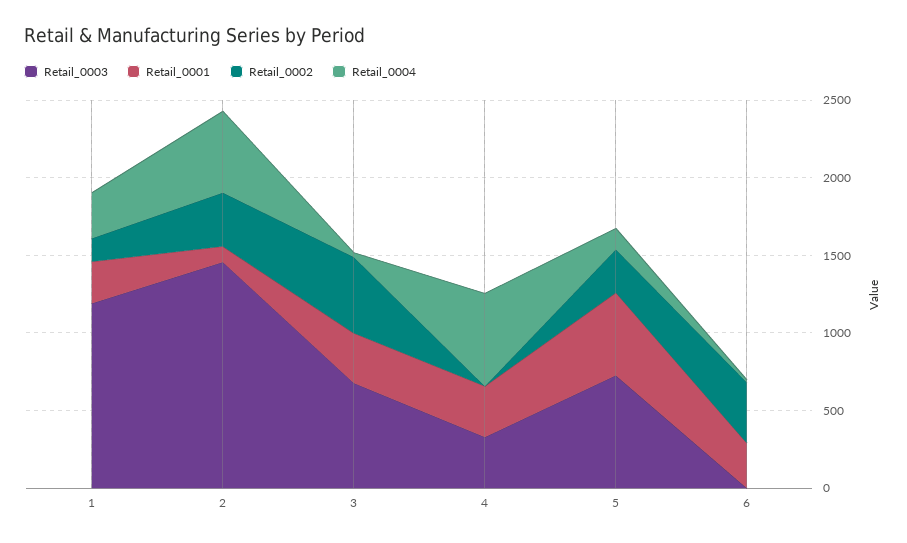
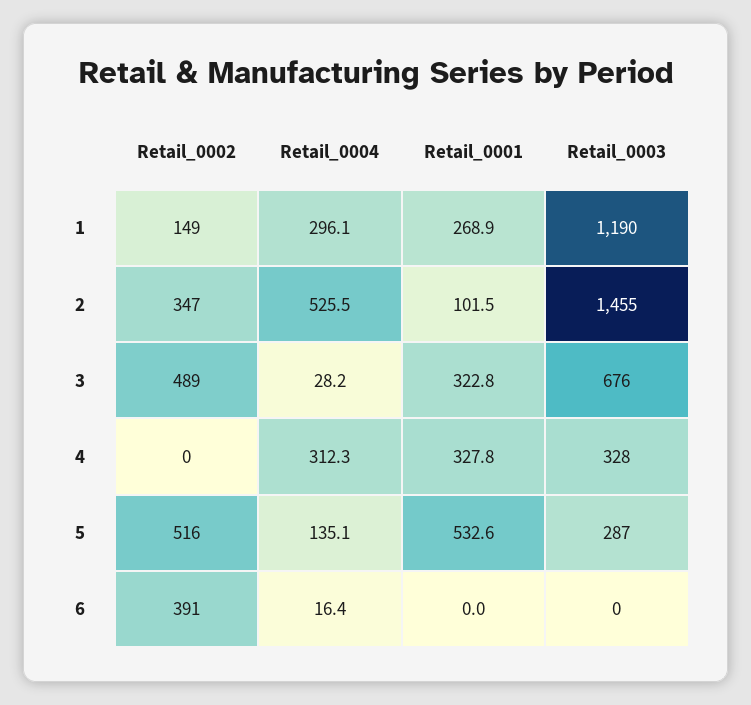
  {
    "Retail_0003": {
      "1": 1190,
      "2": 1455,
      "3": 676,
      "4": 328,
-     "5": 700,
+     "5": 287,
      "6": 0
    },
    "Retail_0001": {
      "1": 268.9,
      "2": 101.5,
      "3": 322.8,
      "4": 327.8,
      "5": 532.6,
-     "6": 300
+     "6": 0
    },
    "Retail_0002": {
      "1": 149,
      "2": 347,
      "3": 489,
      "4": 0,
-     "5": 300,
+     "5": 516,
      "6": 391
    },
    "Retail_0004": {
      "1": 296.1,
      "2": 525.5,
      "3": 28.2,
-     "4": 600,
+     "4": 312.3,
      "5": 135.1,
      "6": 16.4
    }
  }

